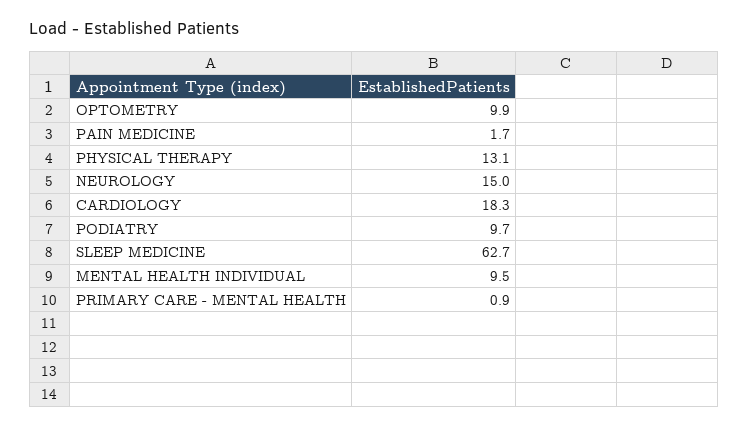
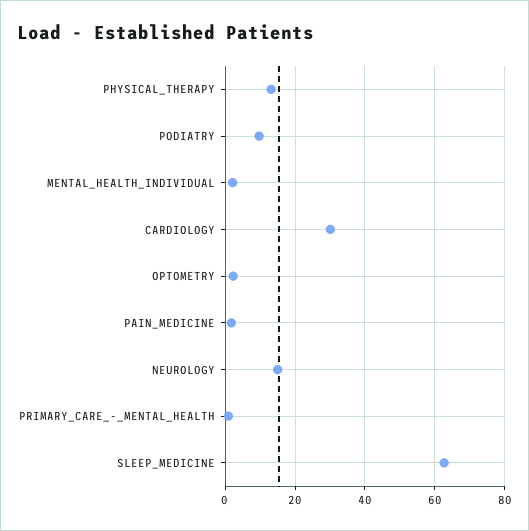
  {
-   "OPTOMETRY": 9.9,
+   "OPTOMETRY": 2,
    "PAIN MEDICINE": 1.7,
    "PHYSICAL THERAPY": 13.1,
    "NEUROLOGY": 15,
-   "CARDIOLOGY": 18.3,
+   "CARDIOLOGY": 30,
    "PODIATRY": 9.7,
    "SLEEP MEDICINE": 62.7,
-   "MENTAL HEALTH INDIVIDUAL": 9.5,
+   "MENTAL HEALTH INDIVIDUAL": 2,
    "PRIMARY CARE - MENTAL HEALTH": 0.9
  }

